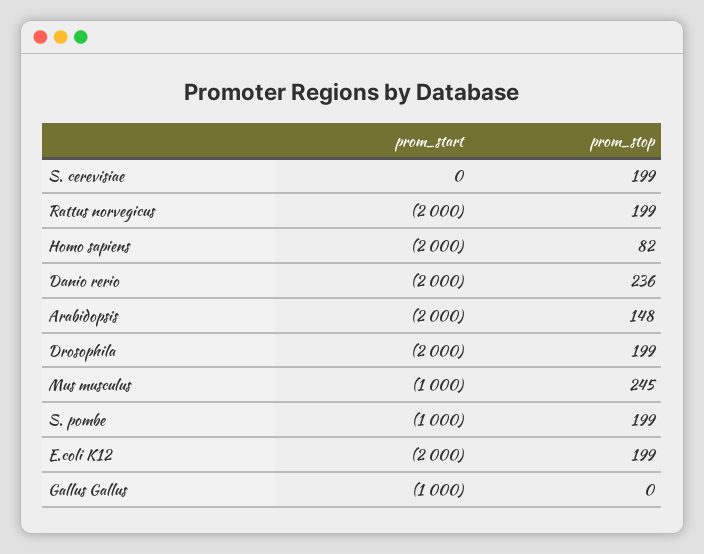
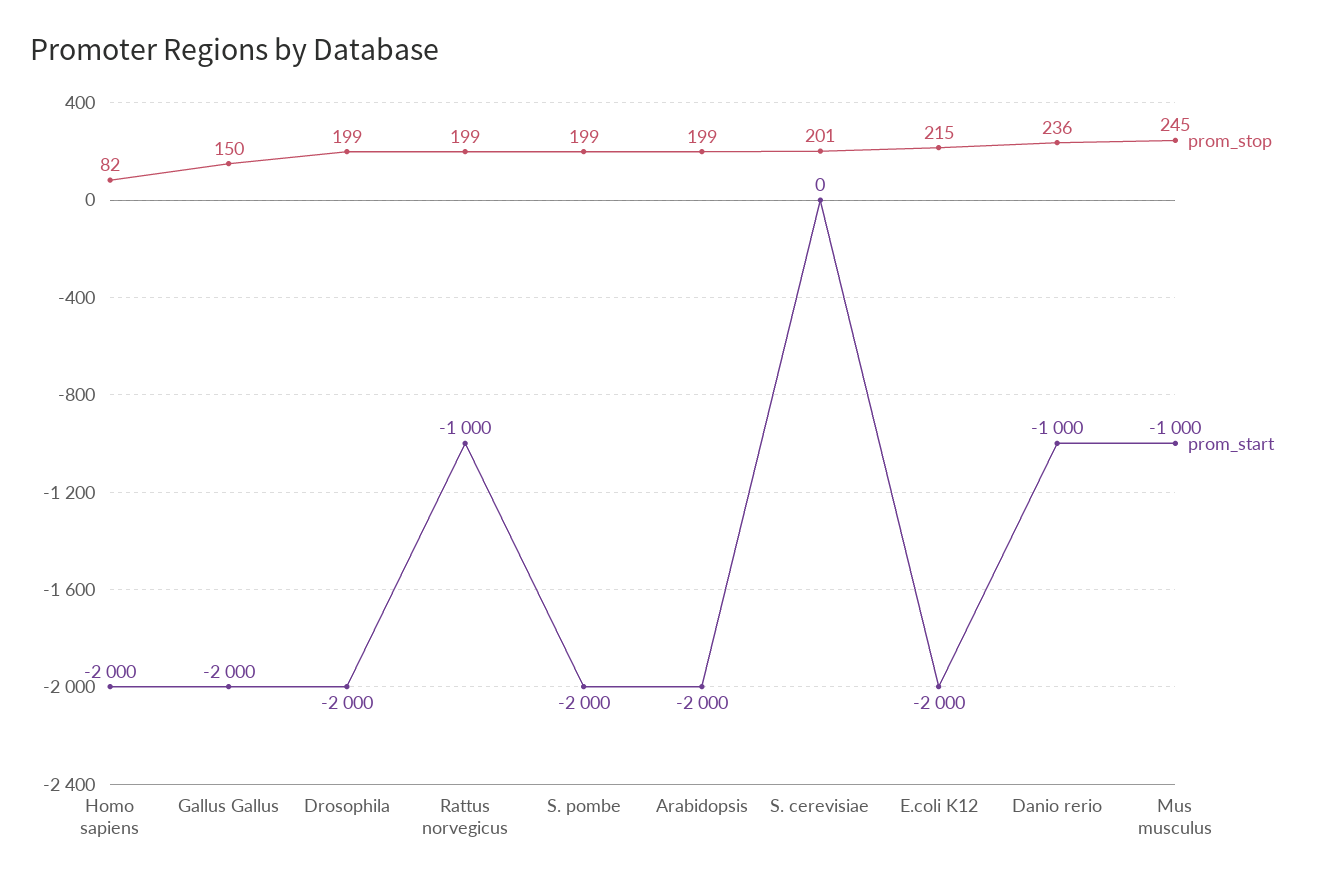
  {
    "prom_start": {
      "S. cerevisiae": 0,
-     "Rattus norvegicus": -2000,
+     "Rattus norvegicus": -1000,
      "Homo sapiens": -2000,
-     "Danio rerio": -2000,
+     "Danio rerio": -1000,
      "Arabidopsis": -2000,
      "Drosophila": -2000,
      "Mus musculus": -1000,
-     "S. pombe": -1000,
+     "S. pombe": -2000,
      "E.coli K12": -2000,
-     "Gallus Gallus": -1000
+     "Gallus Gallus": -2000
    },
    "prom_stop": {
-     "S. cerevisiae": 199,
+     "S. cerevisiae": 201,
      "Rattus norvegicus": 199,
      "Homo sapiens": 82,
      "Danio rerio": 236,
-     "Arabidopsis": 148,
+     "Arabidopsis": 199,
      "Drosophila": 199,
      "Mus musculus": 245,
      "S. pombe": 199,
-     "E.coli K12": 199,
+     "E.coli K12": 215,
-     "Gallus Gallus": 0
+     "Gallus Gallus": 150
    }
  }

